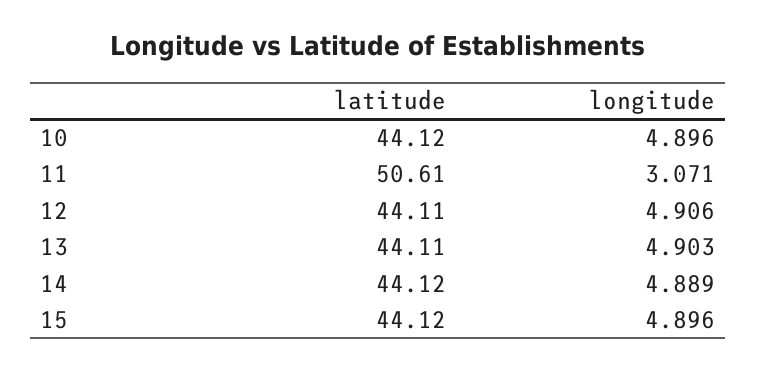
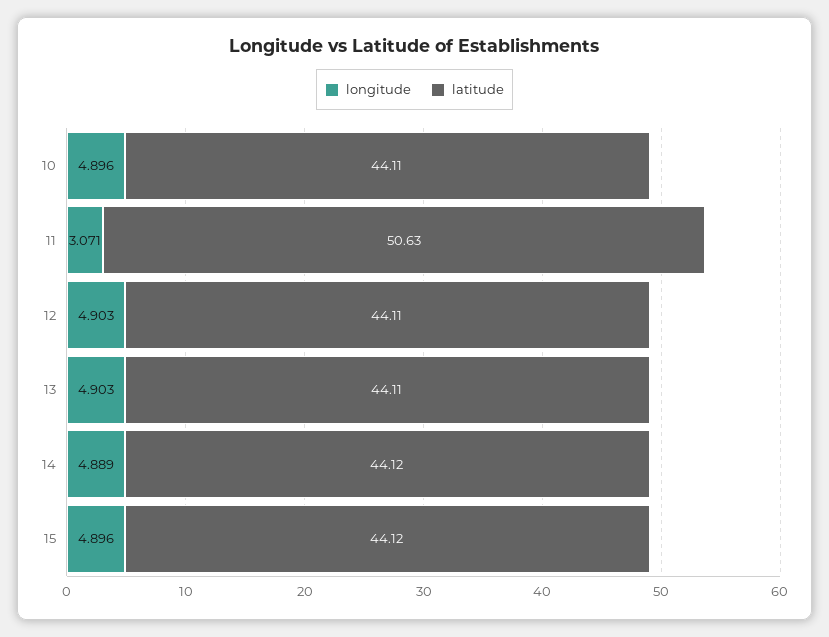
  {
    "latitude": {
-     "10": 44.12,
+     "10": 44.11,
-     "11": 50.61,
+     "11": 50.63,
      "12": 44.11,
      "13": 44.11,
      "14": 44.12,
      "15": 44.12
    },
    "longitude": {
      "10": 4.896,
      "11": 3.071,
-     "12": 4.906,
+     "12": 4.903,
      "13": 4.903,
      "14": 4.889,
      "15": 4.896
    }
  }

